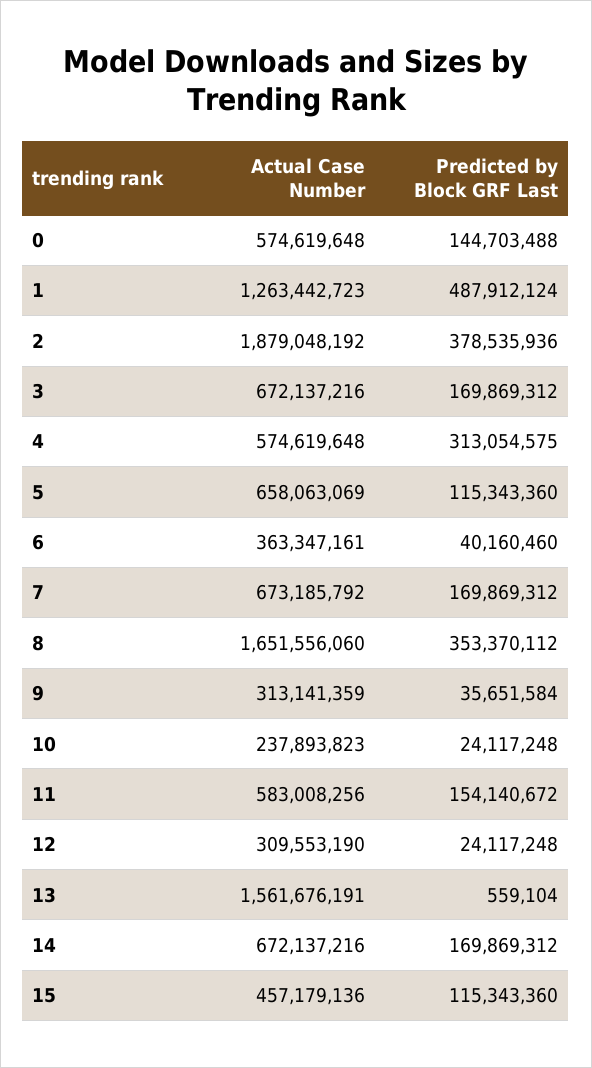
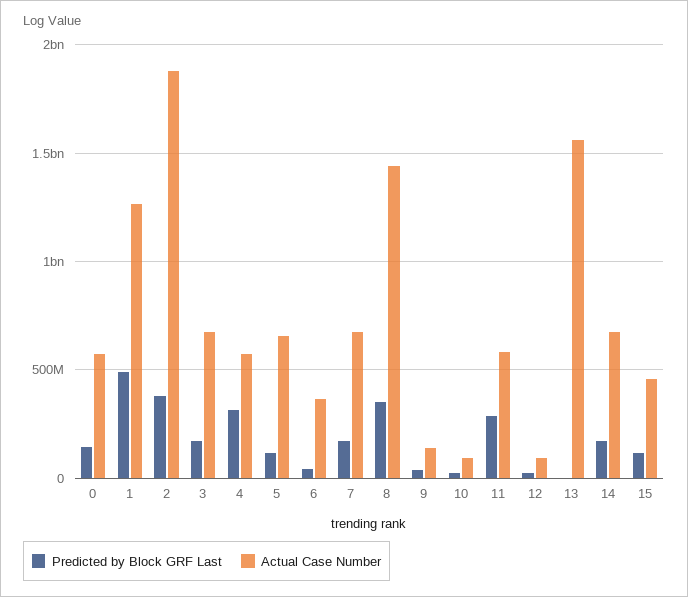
  {
    "Actual Case Number": {
      "0": 574619648,
      "1": 1263442723,
      "2": 1879048192,
      "3": 672137216,
      "4": 574619648,
      "5": 658063069,
      "6": 363347161,
      "7": 673185792,
-     "8": 1651556060,
+     "8": 1450000000,
-     "9": 313141359,
+     "9": 150000000,
-     "10": 237893823,
+     "10": 100000000,
      "11": 583008256,
-     "12": 309553190,
+     "12": 100000000,
      "13": 1561676191,
      "14": 672137216,
      "15": 457179136
    },
    "Predicted by Block GRF Last": {
      "0": 144703488,
      "1": 487912124,
      "2": 378535936,
      "3": 169869312,
      "4": 313054575,
      "5": 115343360,
      "6": 40160460,
      "7": 169869312,
      "8": 353370112,
      "9": 35651584,
      "10": 24117248,
-     "11": 154140672,
+     "11": 300000000,
      "12": 24117248,
      "13": 559104,
      "14": 169869312,
      "15": 115343360
    }
  }

